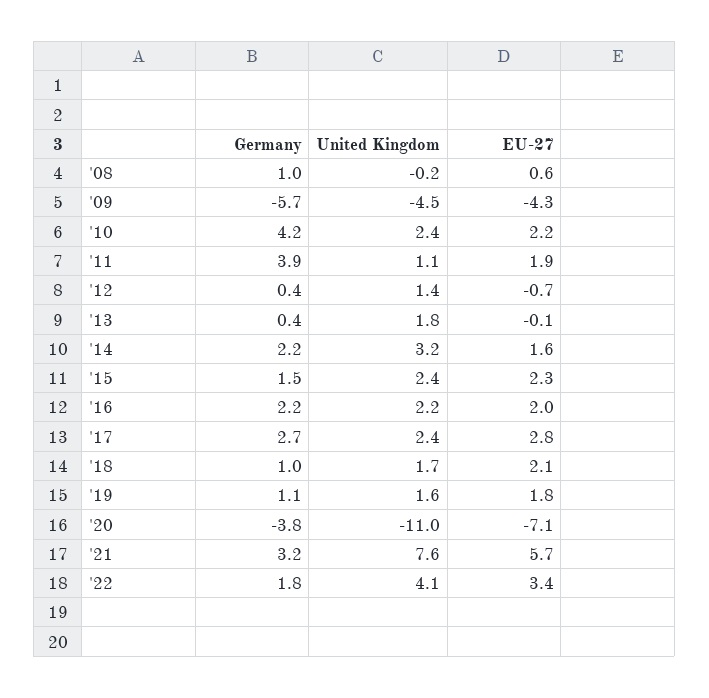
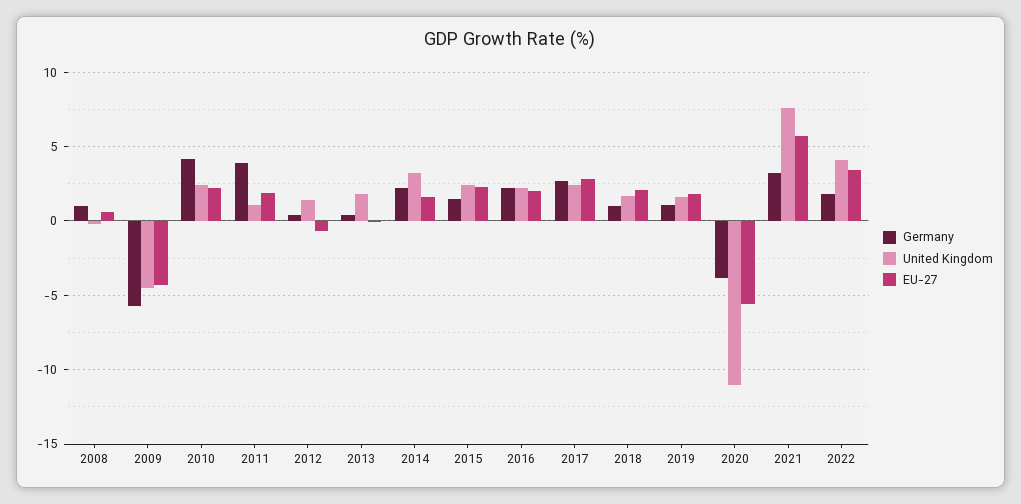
  {
    "Germany": {
      "'08": 1,
      "'09": -5.7,
      "'10": 4.2,
      "'11": 3.9,
      "'12": 0.4,
      "'13": 0.4,
      "'14": 2.2,
      "'15": 1.5,
      "'16": 2.2,
      "'17": 2.7,
      "'18": 1,
      "'19": 1.1,
      "'20": -3.8,
      "'21": 3.2,
      "'22": 1.8
    },
    "United Kingdom": {
      "'08": -0.2,
      "'09": -4.5,
      "'10": 2.4,
      "'11": 1.1,
      "'12": 1.4,
      "'13": 1.8,
      "'14": 3.2,
      "'15": 2.4,
      "'16": 2.2,
      "'17": 2.4,
      "'18": 1.7,
      "'19": 1.6,
      "'20": -11,
      "'21": 7.6,
      "'22": 4.1
    },
    "EU-27": {
      "'08": 0.6,
      "'09": -4.3,
      "'10": 2.2,
      "'11": 1.9,
      "'12": -0.7,
      "'13": -0.1,
      "'14": 1.6,
      "'15": 2.3,
      "'16": 2,
      "'17": 2.8,
      "'18": 2.1,
      "'19": 1.8,
-     "'20": -7.1,
+     "'20": -5.5,
      "'21": 5.7,
      "'22": 3.4
    }
  }

